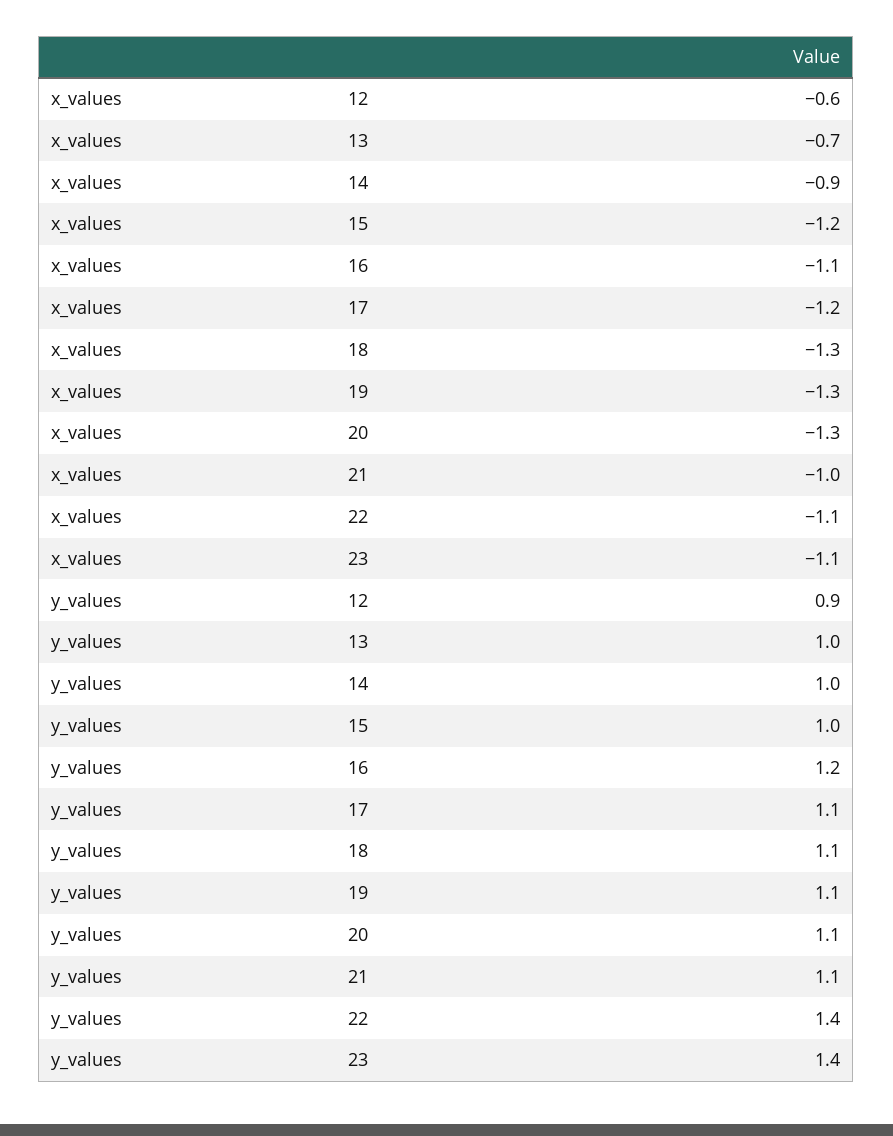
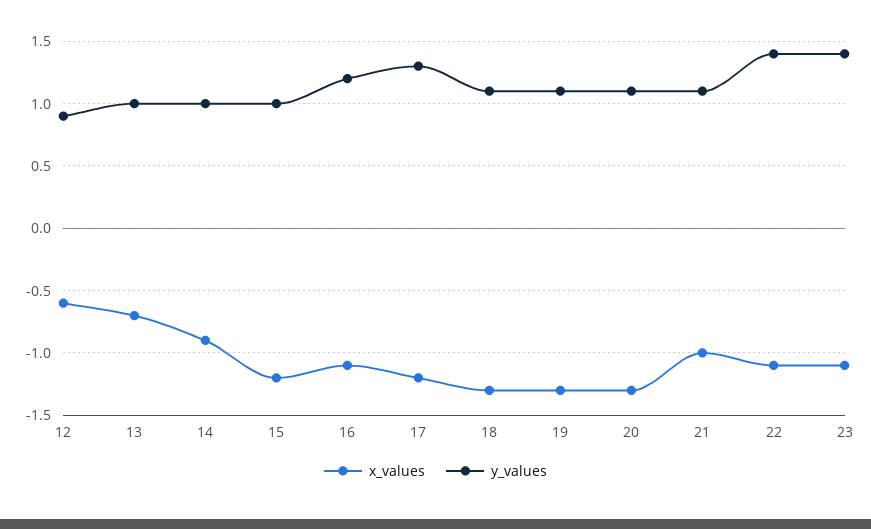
  {
    "x_values": {
      "12": -0.6,
      "13": -0.7,
      "14": -0.9,
      "15": -1.2,
      "16": -1.1,
      "17": -1.2,
      "18": -1.3,
      "19": -1.3,
      "20": -1.3,
      "21": -1,
      "22": -1.1,
      "23": -1.1
    },
    "y_values": {
      "12": 0.9,
      "13": 1,
      "14": 1,
      "15": 1,
      "16": 1.2,
-     "17": 1.1,
+     "17": 1.3,
      "18": 1.1,
      "19": 1.1,
      "20": 1.1,
      "21": 1.1,
      "22": 1.4,
      "23": 1.4
    }
  }

